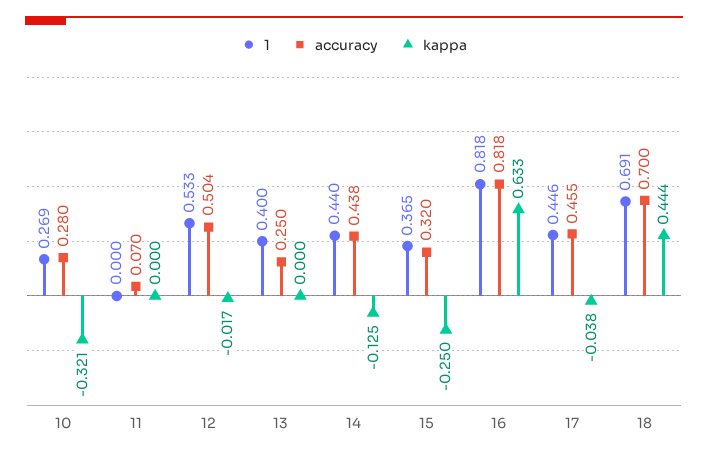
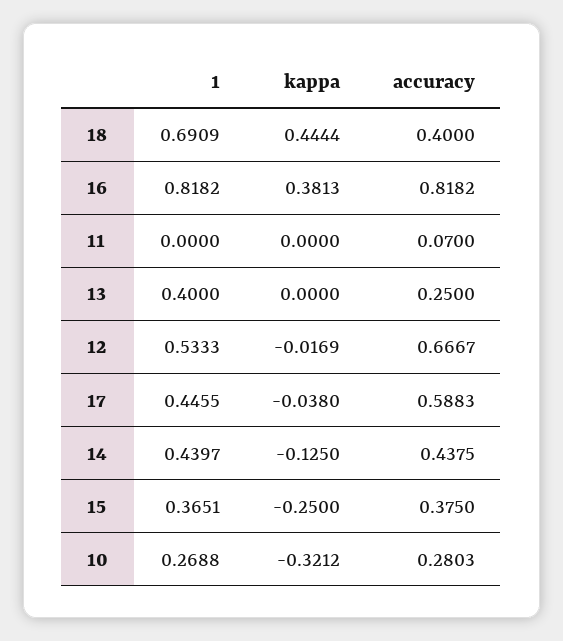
  {
    "1": {
      "10": 0.2688,
      "11": 0,
      "12": 0.5333,
      "13": 0.4,
      "14": 0.4397,
      "15": 0.3651,
      "16": 0.8182,
      "17": 0.4455,
      "18": 0.6909
    },
    "accuracy": {
      "10": 0.2803,
      "11": 0.07,
-     "12": 0.504,
+     "12": 0.6667,
      "13": 0.25,
      "14": 0.4375,
-     "15": 0.32,
+     "15": 0.375,
      "16": 0.8182,
-     "17": 0.455,
+     "17": 0.5883,
-     "18": 0.7
+     "18": 0.4
    },
    "kappa": {
      "10": -0.3212,
      "11": 0,
      "12": -0.0169,
      "13": 0,
      "14": -0.125,
      "15": -0.25,
-     "16": 0.633,
+     "16": 0.3813,
      "17": -0.038,
      "18": 0.4444
    }
  }

